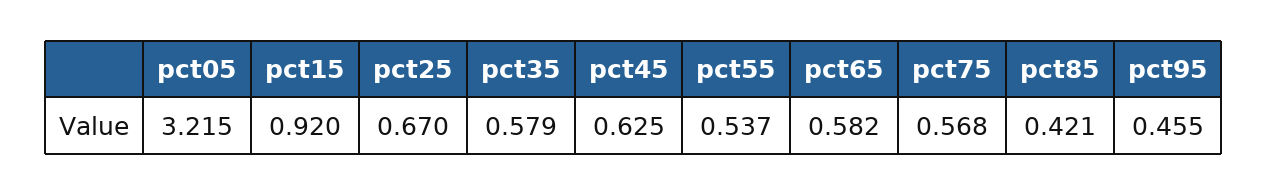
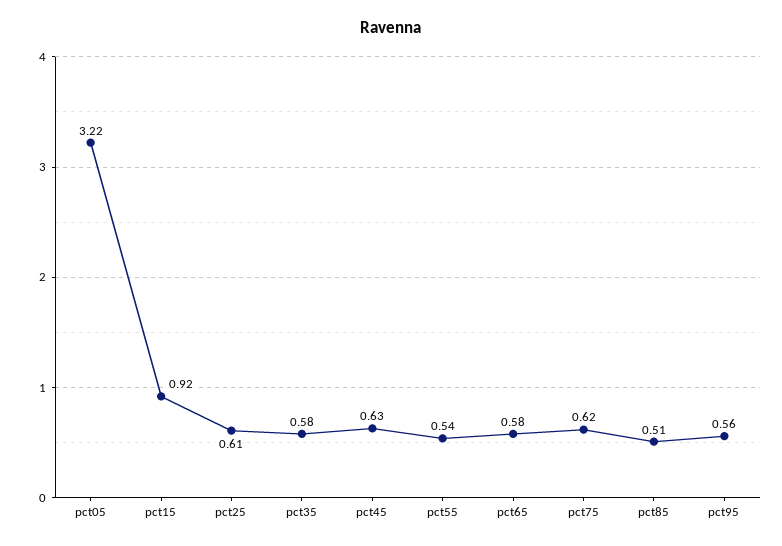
  {
    "pct05": 3.215,
    "pct15": 0.92,
-   "pct25": 0.67,
+   "pct25": 0.61,
    "pct35": 0.579,
    "pct45": 0.625,
    "pct55": 0.537,
    "pct65": 0.582,
-   "pct75": 0.568,
+   "pct75": 0.62,
-   "pct85": 0.421,
+   "pct85": 0.51,
-   "pct95": 0.455
+   "pct95": 0.56
  }

